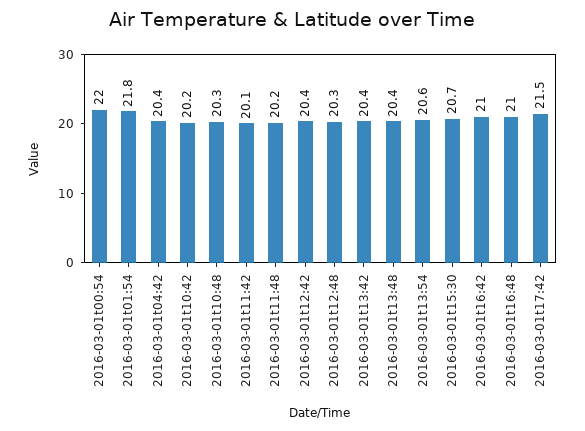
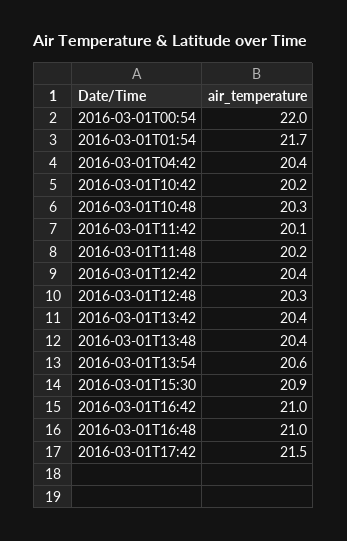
  {
    "2016-03-01t00:54": 22,
-   "2016-03-01t01:54": 21.8,
+   "2016-03-01t01:54": 21.7,
    "2016-03-01t04:42": 20.4,
    "2016-03-01t10:42": 20.2,
    "2016-03-01t10:48": 20.3,
    "2016-03-01t11:42": 20.1,
    "2016-03-01t11:48": 20.2,
    "2016-03-01t12:42": 20.4,
    "2016-03-01t12:48": 20.3,
    "2016-03-01t13:42": 20.4,
    "2016-03-01t13:48": 20.4,
    "2016-03-01t13:54": 20.6,
-   "2016-03-01t15:30": 20.7,
+   "2016-03-01t15:30": 20.9,
    "2016-03-01t16:42": 21,
    "2016-03-01t16:48": 21,
    "2016-03-01t17:42": 21.5
  }

